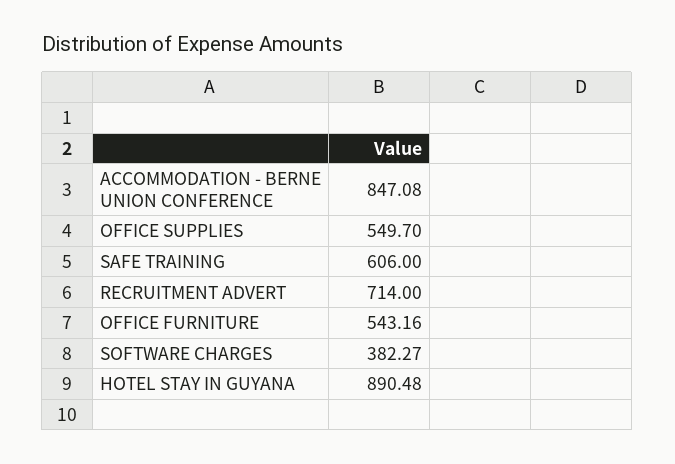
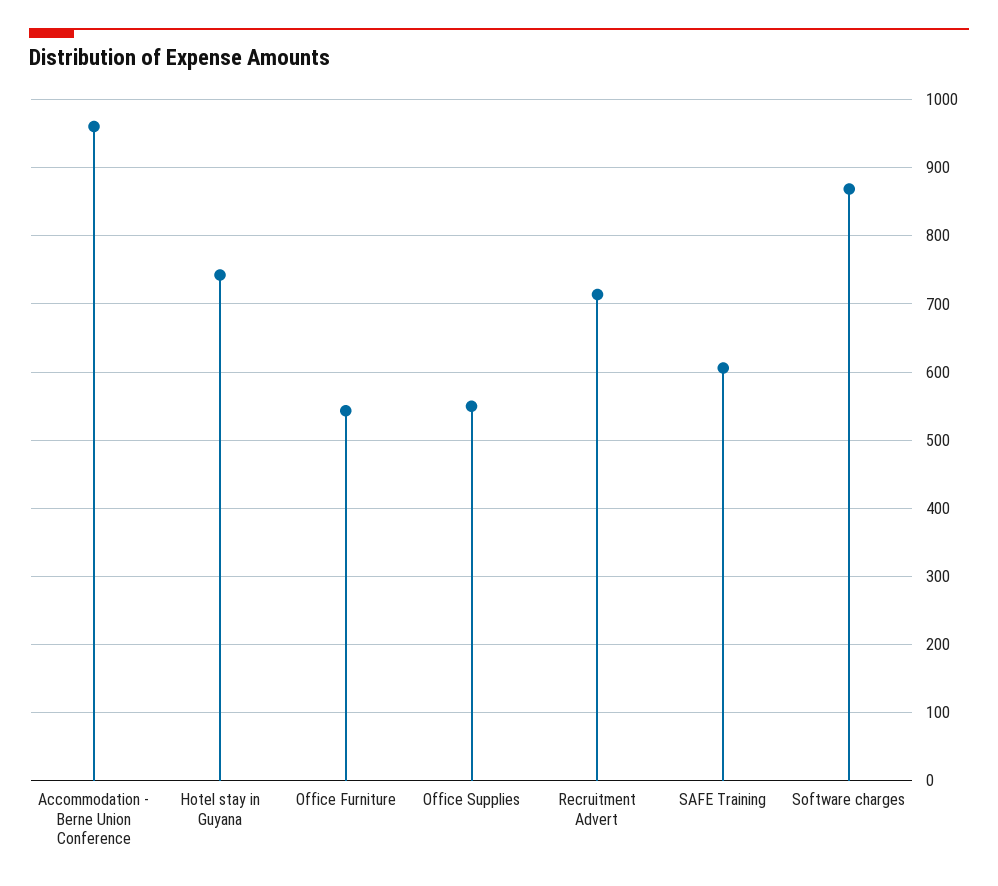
  {
-   "ACCOMMODATION - BERNE UNION CONFERENCE": 847.08,
+   "ACCOMMODATION - BERNE UNION CONFERENCE": 960,
    "OFFICE SUPPLIES": 549.7,
    "SAFE TRAINING": 606,
    "RECRUITMENT ADVERT": 714,
    "OFFICE FURNITURE": 543.16,
-   "SOFTWARE CHARGES": 382.27,
+   "SOFTWARE CHARGES": 870,
-   "HOTEL STAY IN GUYANA": 890.48
+   "HOTEL STAY IN GUYANA": 740
  }

